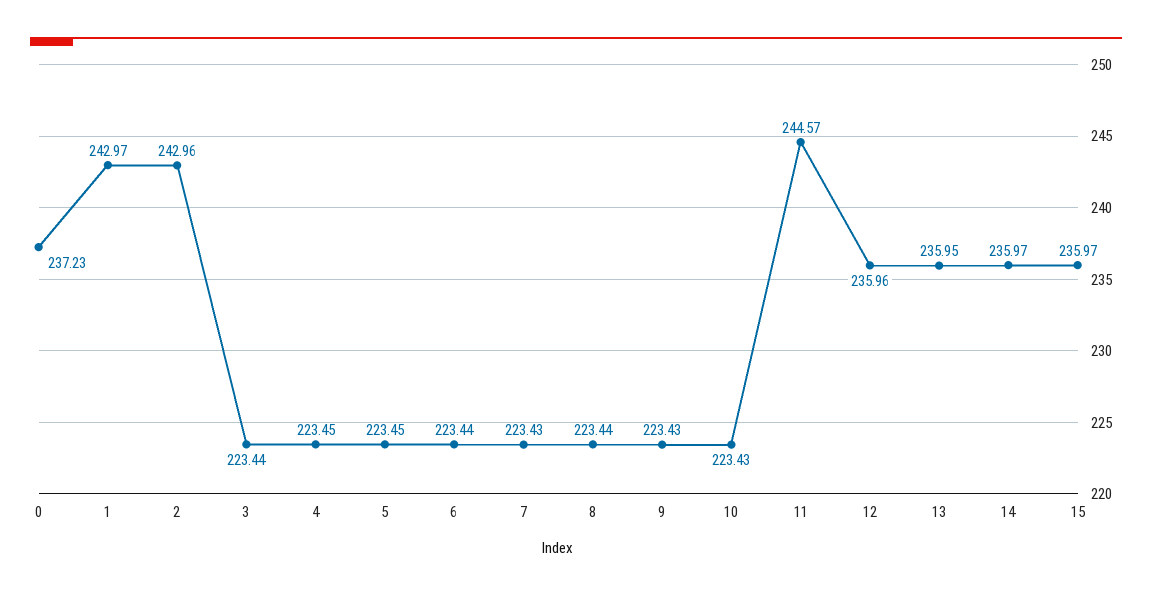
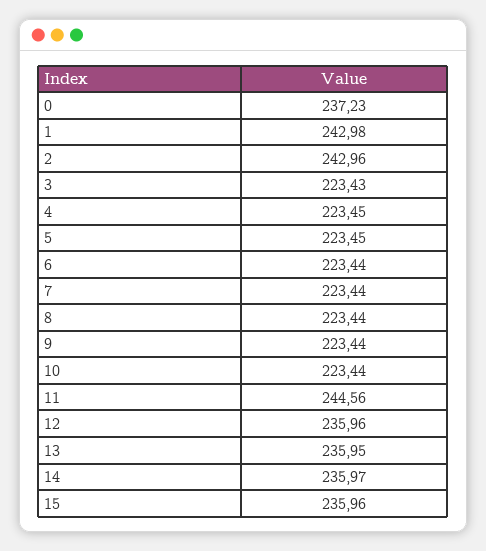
  {
    "0": 237.23,
-   "1": 242.97,
+   "1": 242.98,
    "2": 242.96,
-   "3": 223.44,
+   "3": 223.43,
    "4": 223.45,
    "5": 223.45,
    "6": 223.44,
-   "7": 223.43,
+   "7": 223.44,
    "8": 223.44,
-   "9": 223.43,
+   "9": 223.44,
-   "10": 223.43,
+   "10": 223.44,
-   "11": 244.57,
+   "11": 244.56,
    "12": 235.96,
    "13": 235.95,
    "14": 235.97,
-   "15": 235.97
+   "15": 235.96
  }

